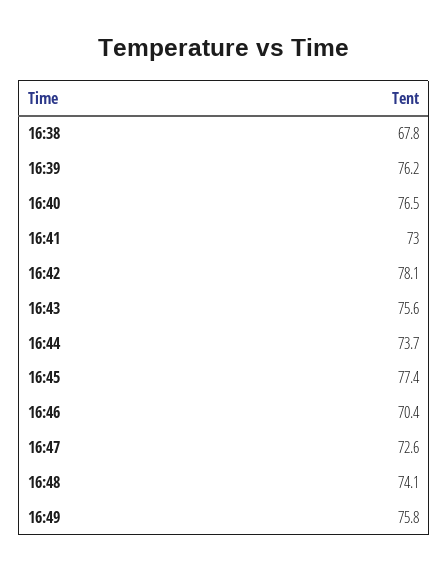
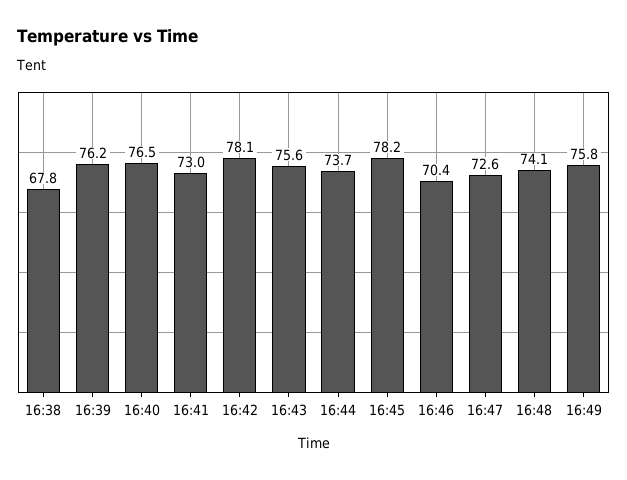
  {
    "16:38": 67.8,
    "16:39": 76.2,
    "16:40": 76.5,
    "16:41": 73,
    "16:42": 78.1,
    "16:43": 75.6,
    "16:44": 73.7,
-   "16:45": 77.4,
+   "16:45": 78.2,
    "16:46": 70.4,
    "16:47": 72.6,
    "16:48": 74.1,
    "16:49": 75.8
  }

